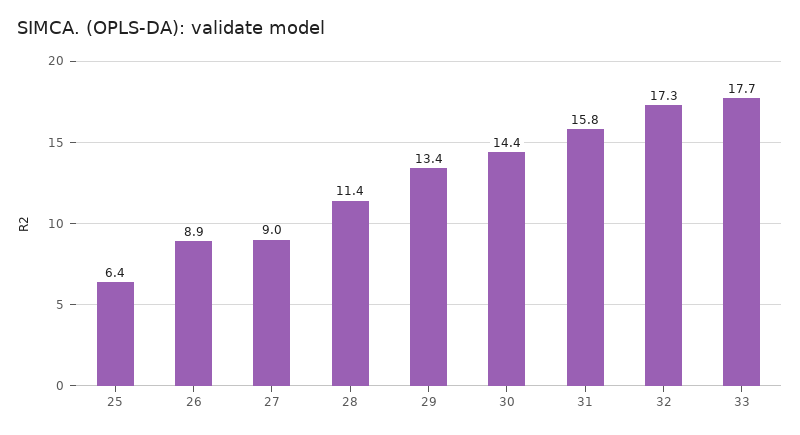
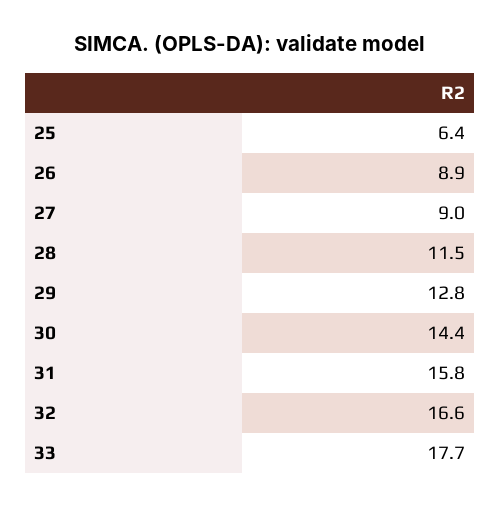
  {
    "25": 6.4,
    "26": 8.9,
    "27": 9,
-   "28": 11.4,
+   "28": 11.5,
-   "29": 13.4,
+   "29": 12.8,
    "30": 14.4,
    "31": 15.8,
-   "32": 17.3,
+   "32": 16.6,
    "33": 17.7
  }

